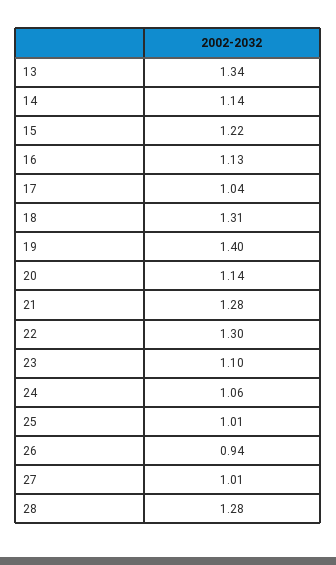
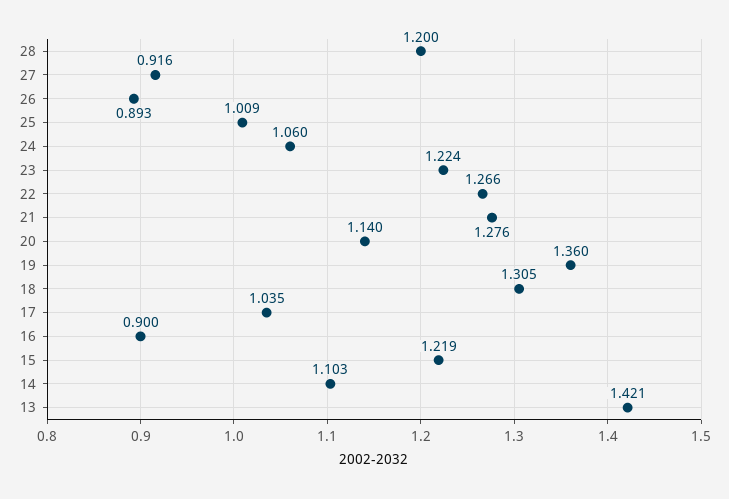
  {
-   "13": 1.34,
+   "13": 1.421,
-   "14": 1.14,
+   "14": 1.103,
    "15": 1.219,
-   "16": 1.13,
+   "16": 0.9,
    "17": 1.035,
    "18": 1.305,
-   "19": 1.4,
+   "19": 1.36,
    "20": 1.14,
    "21": 1.276,
-   "22": 1.3,
+   "22": 1.266,
-   "23": 1.1,
+   "23": 1.224,
    "24": 1.06,
    "25": 1.009,
-   "26": 0.94,
+   "26": 0.893,
-   "27": 1.01,
+   "27": 0.916,
-   "28": 1.28
+   "28": 1.2
  }

